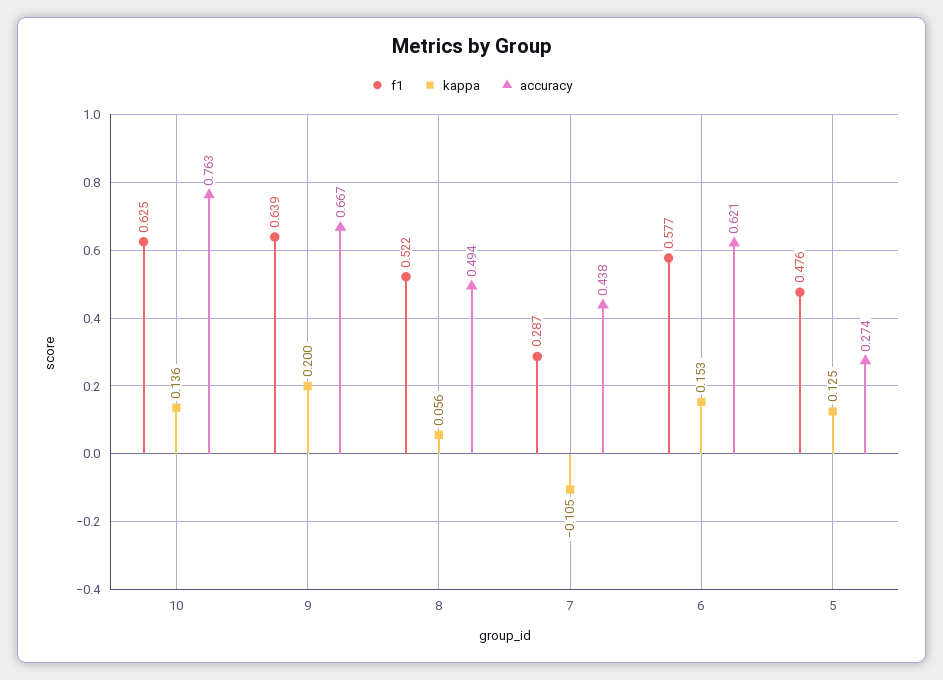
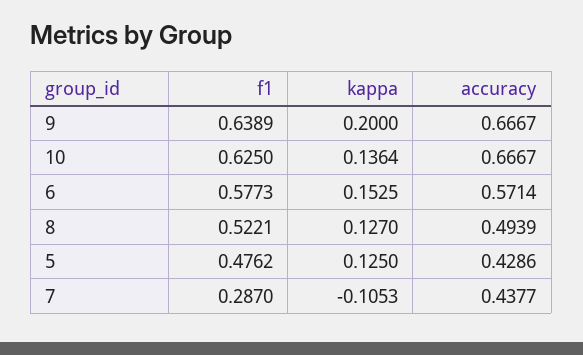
  {
    "f1": {
      "10": 0.625,
      "9": 0.6389,
      "8": 0.5221,
      "7": 0.287,
      "6": 0.5773,
      "5": 0.4762
    },
    "kappa": {
      "10": 0.1364,
      "9": 0.2,
-     "8": 0.056,
+     "8": 0.127,
      "7": -0.1053,
      "6": 0.1525,
      "5": 0.125
    },
    "accuracy": {
-     "10": 0.763,
+     "10": 0.6667,
      "9": 0.6667,
      "8": 0.4939,
      "7": 0.4377,
-     "6": 0.621,
+     "6": 0.5714,
-     "5": 0.274
+     "5": 0.4286
    }
  }

